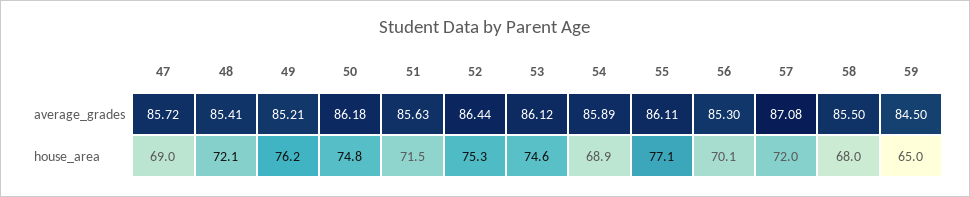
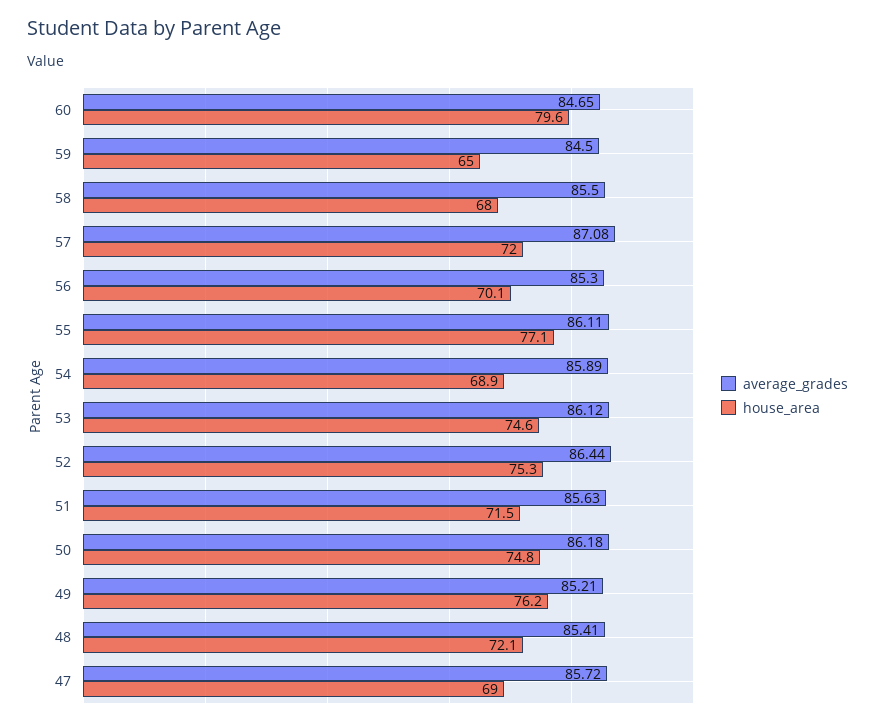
  {
    "average_grades": {
      "47": 85.72,
      "48": 85.41,
      "49": 85.21,
      "50": 86.18,
      "51": 85.63,
      "52": 86.44,
      "53": 86.12,
      "54": 85.89,
      "55": 86.11,
      "56": 85.3,
      "57": 87.08,
      "58": 85.5,
-     "59": 84.5
+     "59": 84.5,
+     "60": 84.65
    },
    "house_area": {
      "47": 69,
      "48": 72.1,
      "49": 76.2,
      "50": 74.8,
      "51": 71.5,
      "52": 75.3,
      "53": 74.6,
      "54": 68.9,
      "55": 77.1,
      "56": 70.1,
      "57": 72,
      "58": 68,
-     "59": 65
+     "59": 65,
+     "60": 79.6
    }
  }

